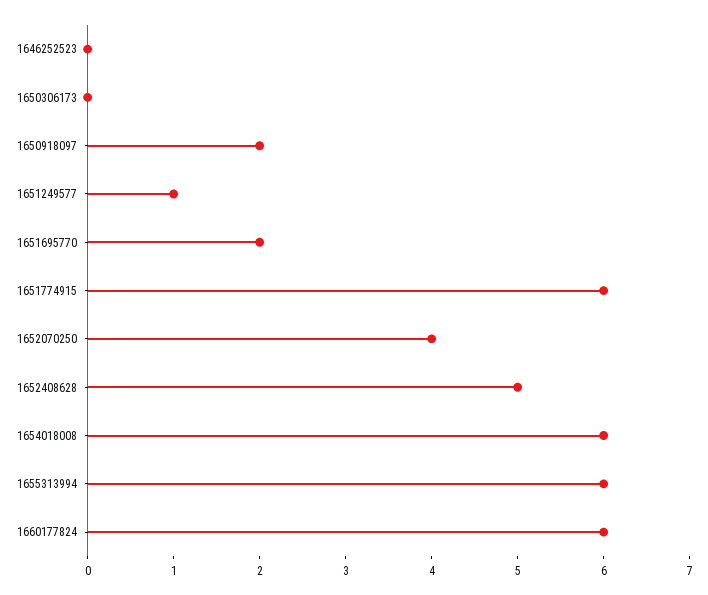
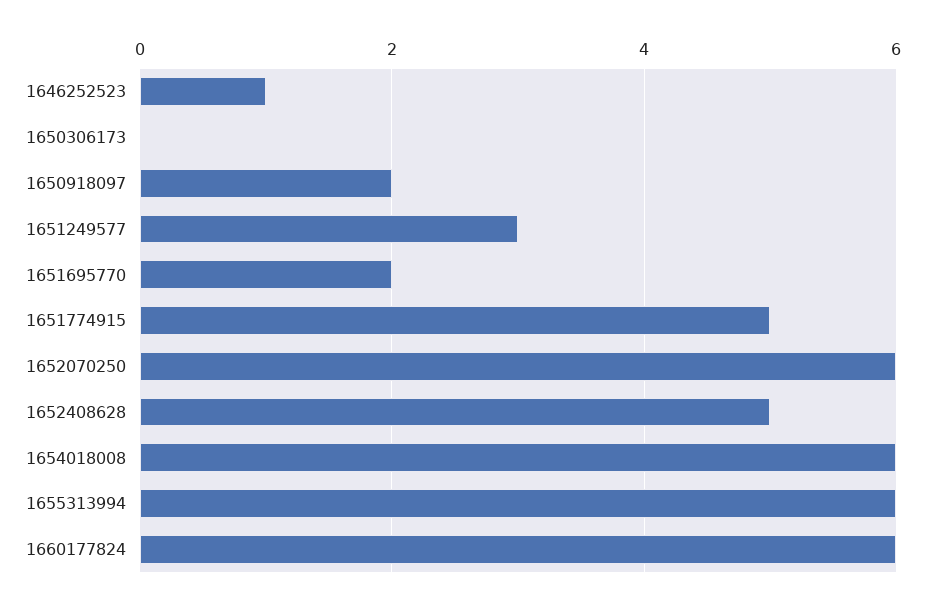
  {
-   "1646252523": 0,
+   "1646252523": 1,
    "1650306173": 0,
    "1650918097": 2,
-   "1651249577": 1,
+   "1651249577": 3,
    "1651695770": 2,
-   "1651774915": 6,
+   "1651774915": 5,
-   "1652070250": 4,
+   "1652070250": 6,
    "1652408628": 5,
    "1654018008": 6,
    "1655313994": 6,
    "1660177824": 6
  }

